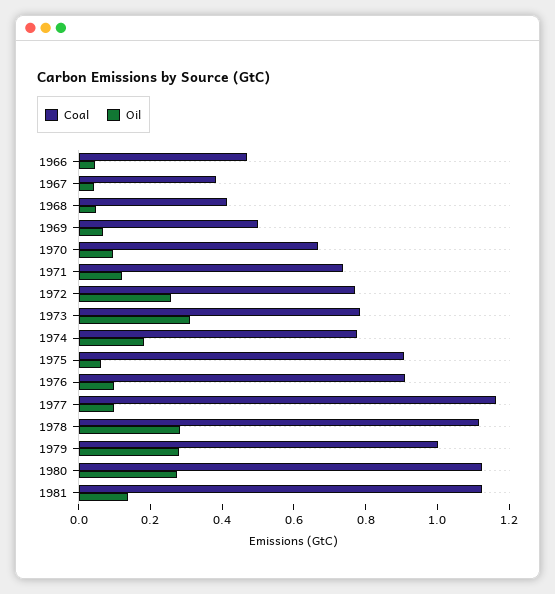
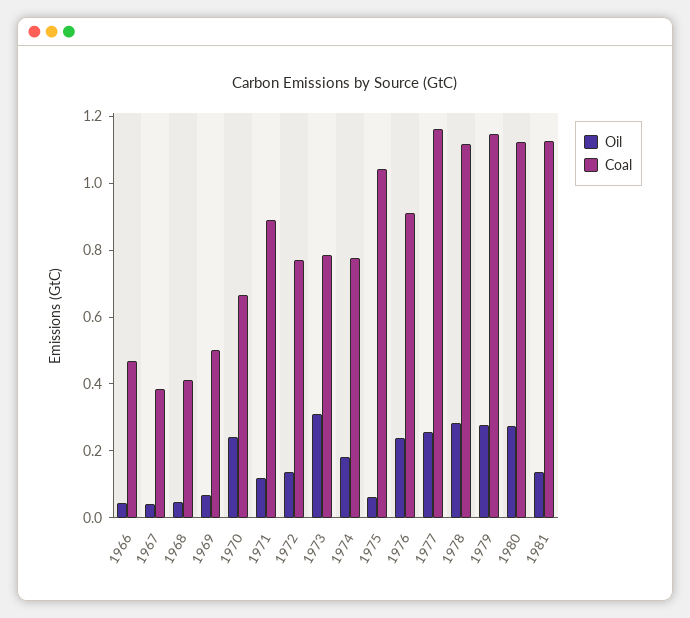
  {
    "Coal": {
      "1966": 0.45,
      "1967": 0.4,
      "1968": 0.4,
      "1969": 0.5,
      "1970": 0.65,
-     "1971": 0.75,
+     "1971": 0.9,
      "1972": 0.75,
      "1973": 0.8,
      "1974": 0.8,
-     "1975": 0.9,
+     "1975": 1.05,
      "1976": 0.9,
      "1977": 1.15,
      "1978": 1.1,
-     "1979": 1,
+     "1979": 1.15,
      "1980": 1.1,
      "1981": 1.15
    },
    "Oil": {
      "1966": 0.05,
      "1967": 0.05,
      "1968": 0.05,
      "1969": 0.05,
-     "1970": 0.1,
+     "1970": 0.25,
      "1971": 0.1,
-     "1972": 0.25,
+     "1972": 0.15,
      "1973": 0.3,
      "1974": 0.2,
      "1975": 0.05,
-     "1976": 0.1,
+     "1976": 0.25,
-     "1977": 0.1,
+     "1977": 0.25,
      "1978": 0.3,
      "1979": 0.3,
      "1980": 0.25,
      "1981": 0.15
    }
  }

